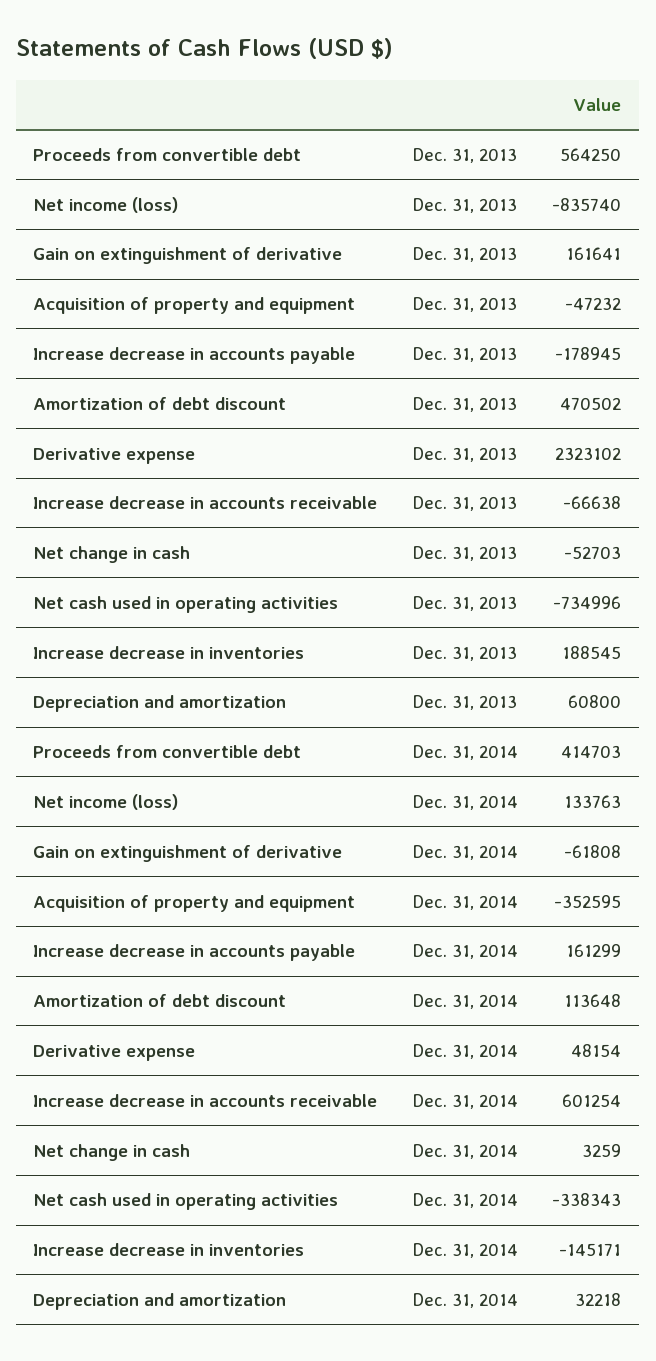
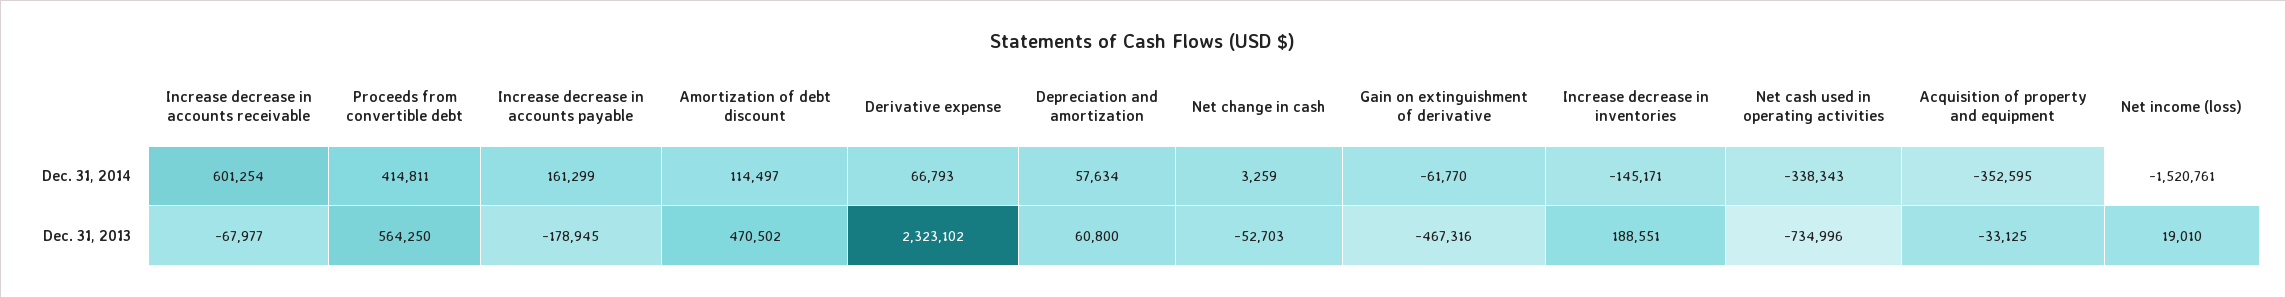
  {
    "Proceeds from convertible debt": {
      "Dec. 31, 2013": 564250,
-     "Dec. 31, 2014": 414703
+     "Dec. 31, 2014": 414811
    },
    "Net income (loss)": {
-     "Dec. 31, 2013": -835740,
+     "Dec. 31, 2013": 19010,
-     "Dec. 31, 2014": 133763
+     "Dec. 31, 2014": -1520761
    },
    "Gain on extinguishment of derivative": {
-     "Dec. 31, 2013": 161641,
+     "Dec. 31, 2013": -467316,
-     "Dec. 31, 2014": -61808
+     "Dec. 31, 2014": -61770
    },
    "Acquisition of property and equipment": {
-     "Dec. 31, 2013": -47232,
+     "Dec. 31, 2013": -33125,
      "Dec. 31, 2014": -352595
    },
    "Increase decrease in accounts payable": {
      "Dec. 31, 2013": -178945,
      "Dec. 31, 2014": 161299
    },
    "Amortization of debt discount": {
      "Dec. 31, 2013": 470502,
-     "Dec. 31, 2014": 113648
+     "Dec. 31, 2014": 114497
    },
    "Derivative expense": {
      "Dec. 31, 2013": 2323102,
-     "Dec. 31, 2014": 48154
+     "Dec. 31, 2014": 66793
    },
    "Increase decrease in accounts receivable": {
-     "Dec. 31, 2013": -66638,
+     "Dec. 31, 2013": -67977,
      "Dec. 31, 2014": 601254
    },
    "Net change in cash": {
      "Dec. 31, 2013": -52703,
      "Dec. 31, 2014": 3259
    },
    "Net cash used in operating activities": {
      "Dec. 31, 2013": -734996,
      "Dec. 31, 2014": -338343
    },
    "Increase decrease in inventories": {
-     "Dec. 31, 2013": 188545,
+     "Dec. 31, 2013": 188551,
      "Dec. 31, 2014": -145171
    },
    "Depreciation and amortization": {
      "Dec. 31, 2013": 60800,
-     "Dec. 31, 2014": 32218
+     "Dec. 31, 2014": 57634
    }
  }

